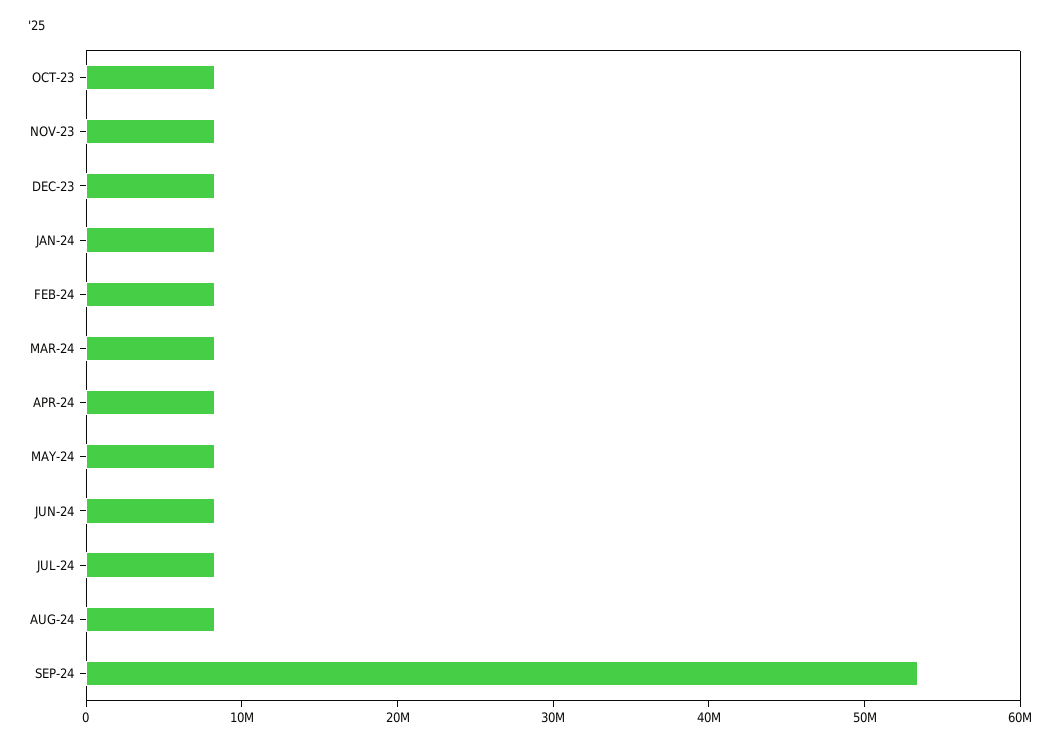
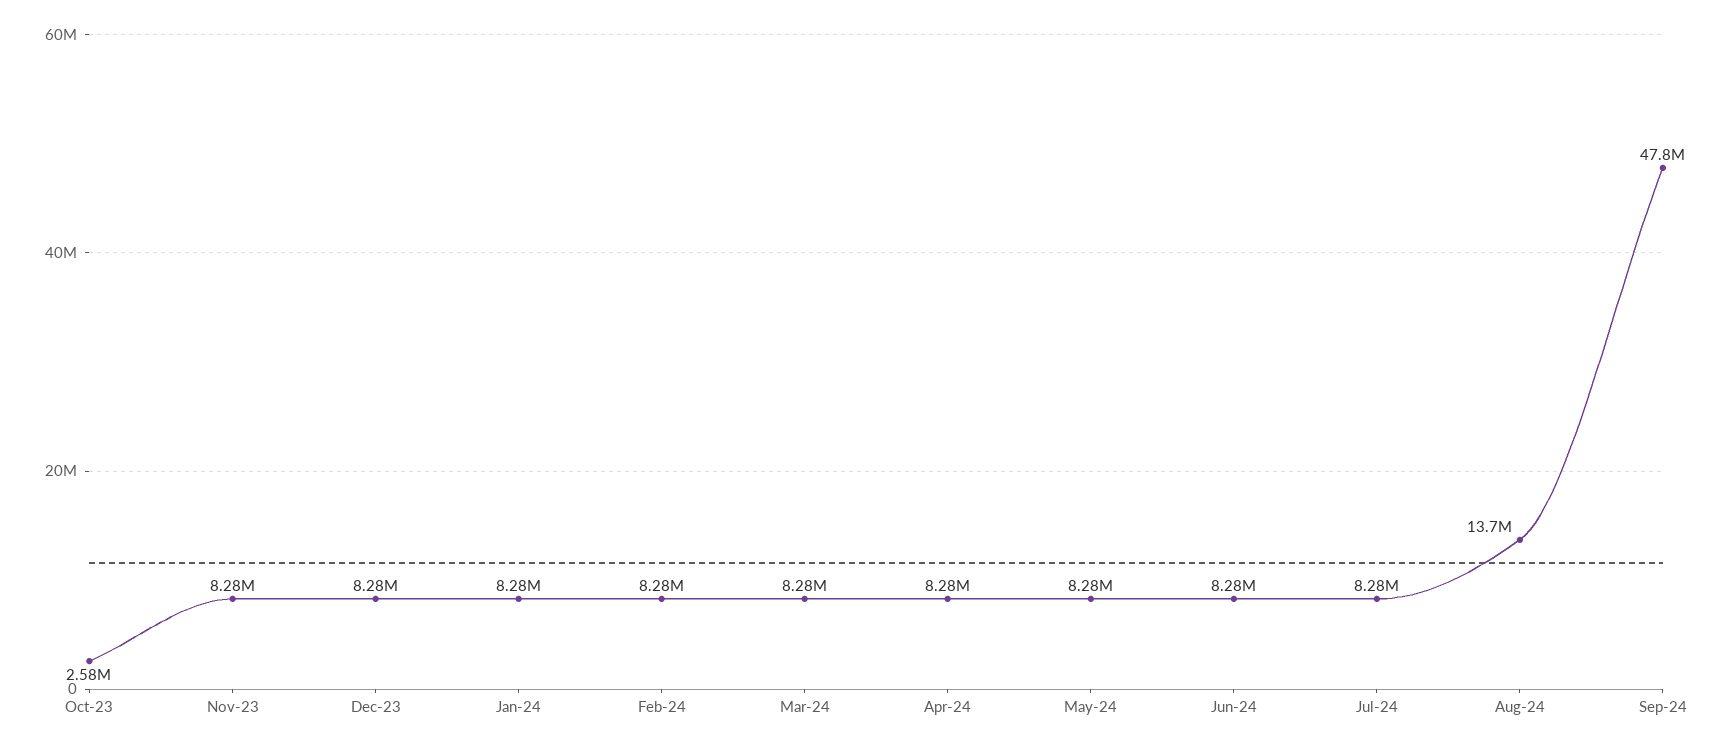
  {
-   "OCT-23": 8000000,
+   "OCT-23": 2580000,
    "NOV-23": 8280000,
    "DEC-23": 8280000,
    "JAN-24": 8280000,
    "FEB-24": 8280000,
    "MAR-24": 8280000,
    "APR-24": 8280000,
    "MAY-24": 8280000,
    "JUN-24": 8280000,
    "JUL-24": 8280000,
-   "AUG-24": 8000000,
+   "AUG-24": 13700000,
-   "SEP-24": 54000000
+   "SEP-24": 47800000
  }

